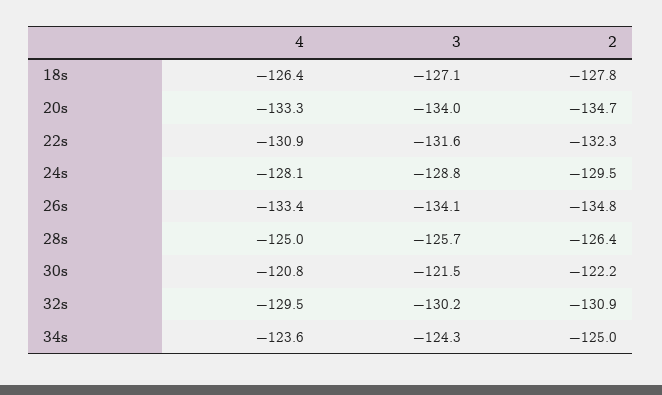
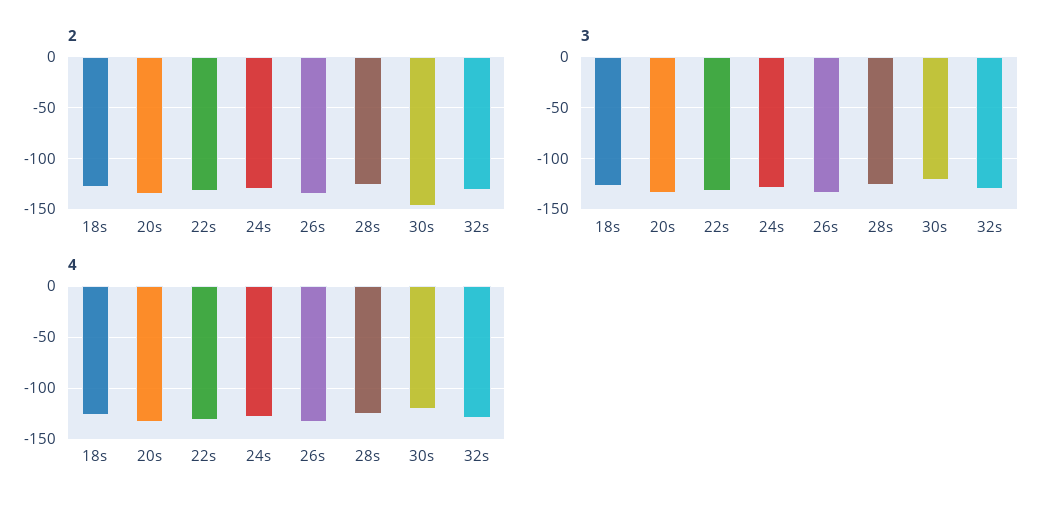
  {
    "4": {
      "18s": -126.4,
      "20s": -133.3,
      "22s": -130.9,
      "24s": -128.1,
      "26s": -133.4,
      "28s": -125,
      "30s": -120.8,
-     "32s": -129.5,
+     "32s": -129.5
-     "34s": -123.6
    },
    "3": {
      "18s": -127.1,
      "20s": -134,
      "22s": -131.6,
      "24s": -128.8,
      "26s": -134.1,
      "28s": -125.7,
      "30s": -121.5,
-     "32s": -130.2,
+     "32s": -130.2
-     "34s": -124.3
    },
    "2": {
      "18s": -127.8,
      "20s": -134.7,
      "22s": -132.3,
      "24s": -129.5,
      "26s": -134.8,
      "28s": -126.4,
-     "30s": -122.2,
+     "30s": -150,
-     "32s": -130.9,
+     "32s": -130.9
-     "34s": -125
    }
  }

